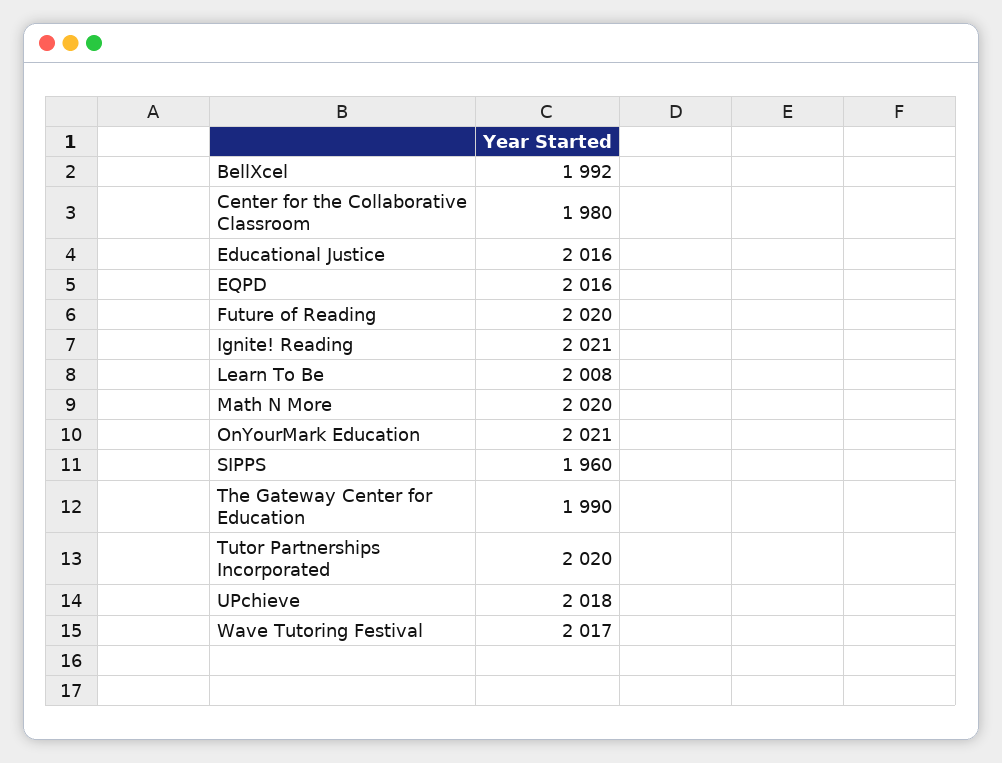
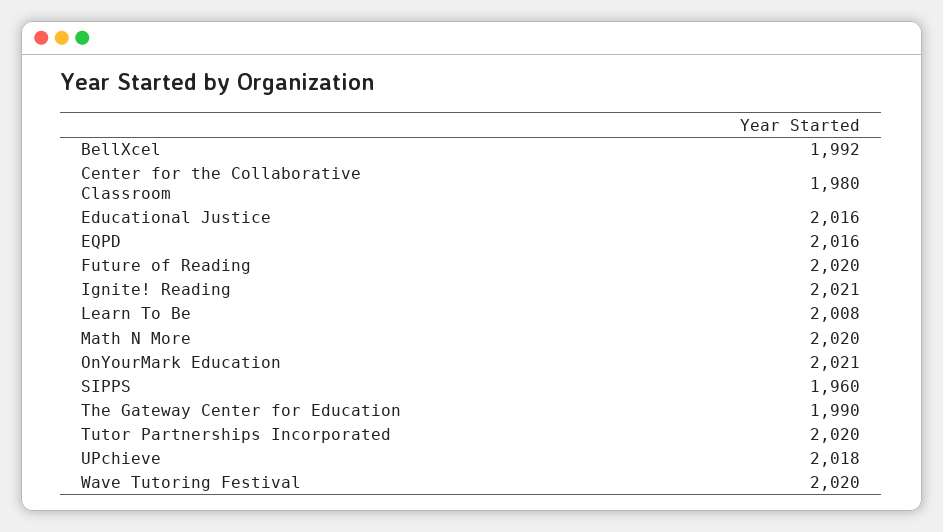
  {
    "BellXcel": 1992,
    "Center for the Collaborative Classroom": 1980,
    "Educational Justice": 2016,
    "EQPD": 2016,
    "Future of Reading": 2020,
    "Ignite! Reading": 2021,
    "Learn To Be": 2008,
    "Math N More": 2020,
    "OnYourMark Education": 2021,
    "SIPPS": 1960,
    "The Gateway Center for Education": 1990,
    "Tutor Partnerships Incorporated": 2020,
    "UPchieve": 2018,
-   "Wave Tutoring Festival": 2017
+   "Wave Tutoring Festival": 2020
  }

